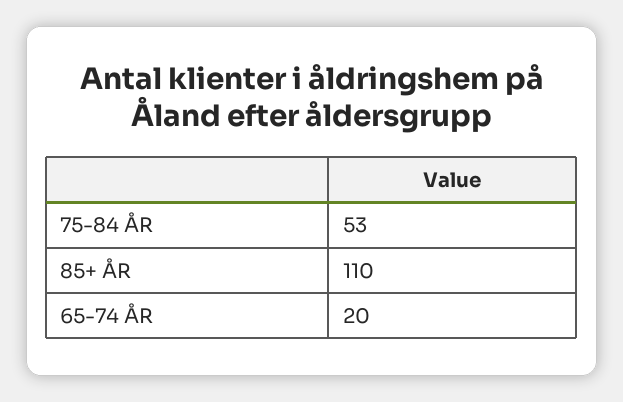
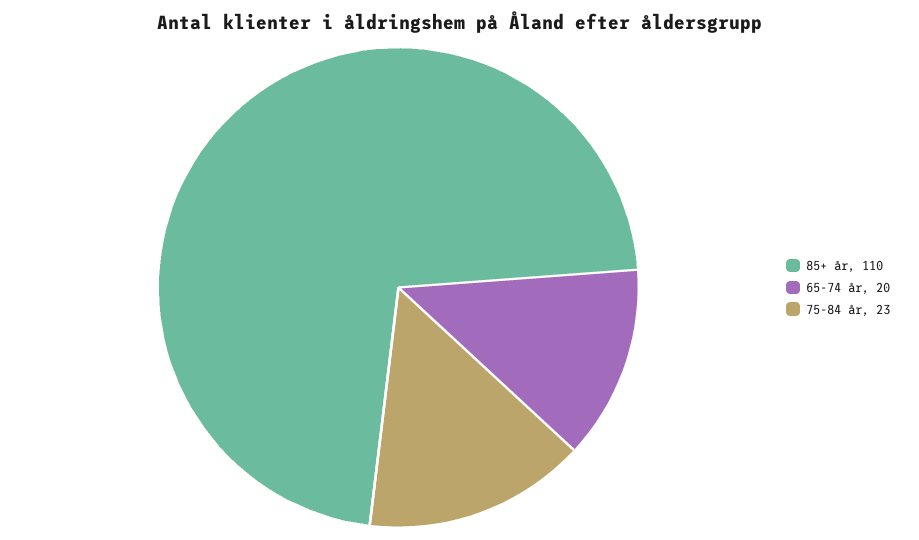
  {
-   "75-84 ÅR": 53,
+   "75-84 ÅR": 23,
    "85+ ÅR": 110,
    "65-74 ÅR": 20
  }

